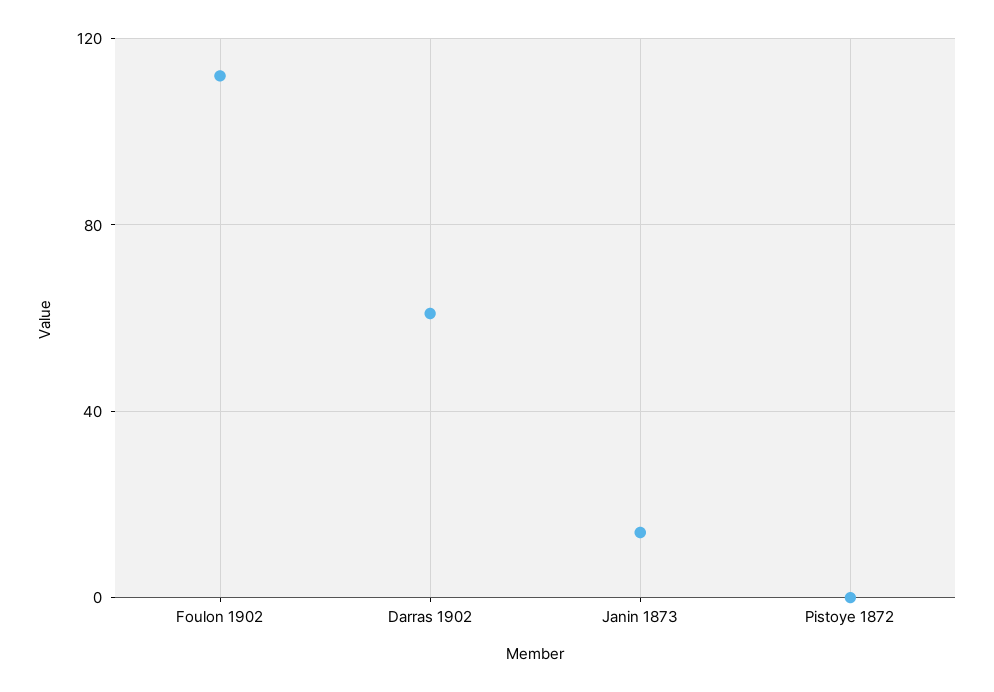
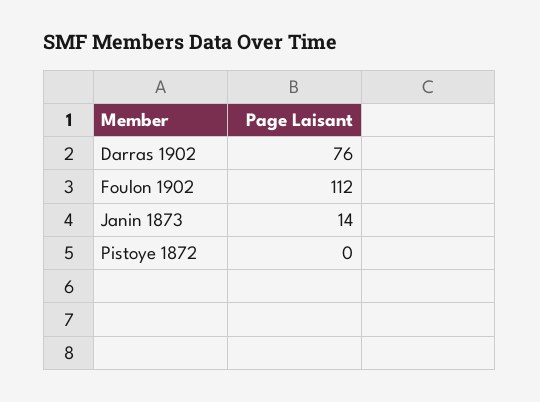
  {
    "Foulon 1902": 112,
-   "Darras 1902": 60,
+   "Darras 1902": 76,
    "Janin 1873": 14,
    "Pistoye 1872": 0
  }

